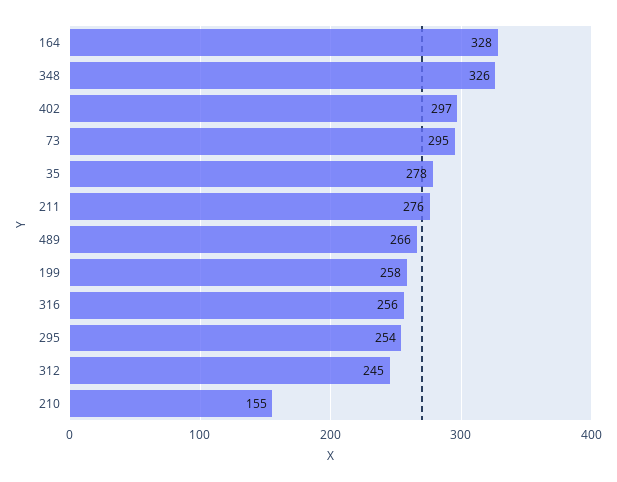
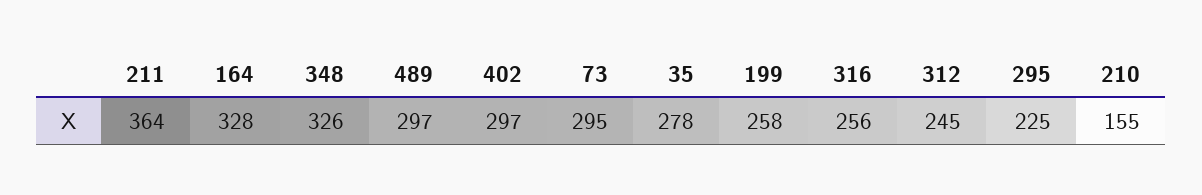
  {
    "164": 328,
    "348": 326,
    "402": 297,
    "73": 295,
    "35": 278,
-   "211": 276,
+   "211": 364,
-   "489": 266,
+   "489": 297,
    "199": 258,
    "316": 256,
-   "295": 254,
+   "295": 225,
    "312": 245,
    "210": 155
  }

